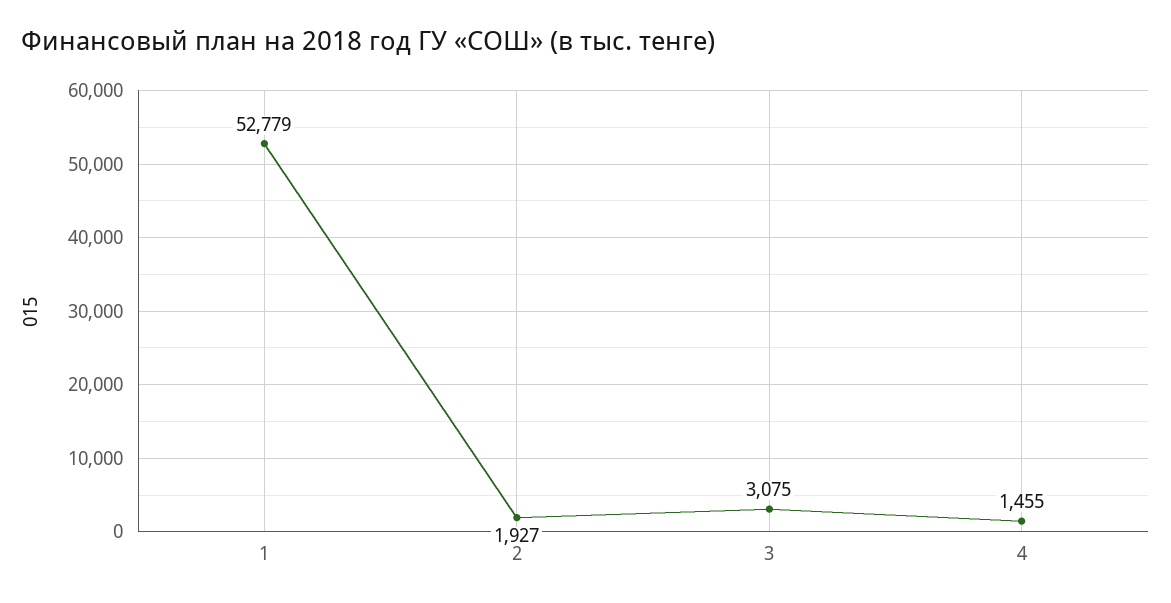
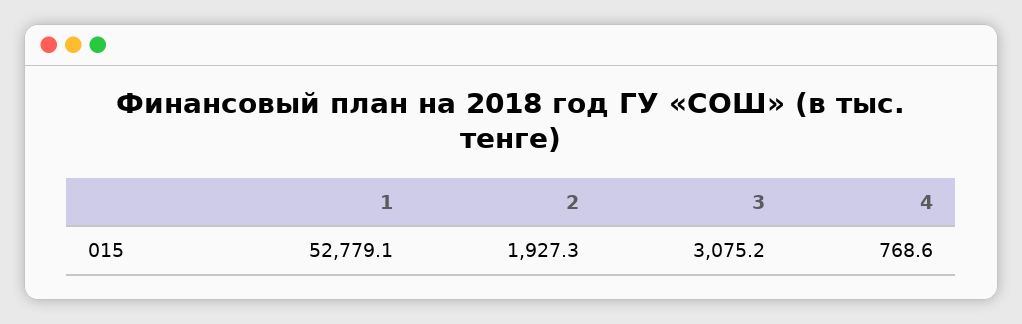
  {
    "1": 52779.1,
    "2": 1927.3,
    "3": 3075.2,
-   "4": 1455
+   "4": 768.6
  }

